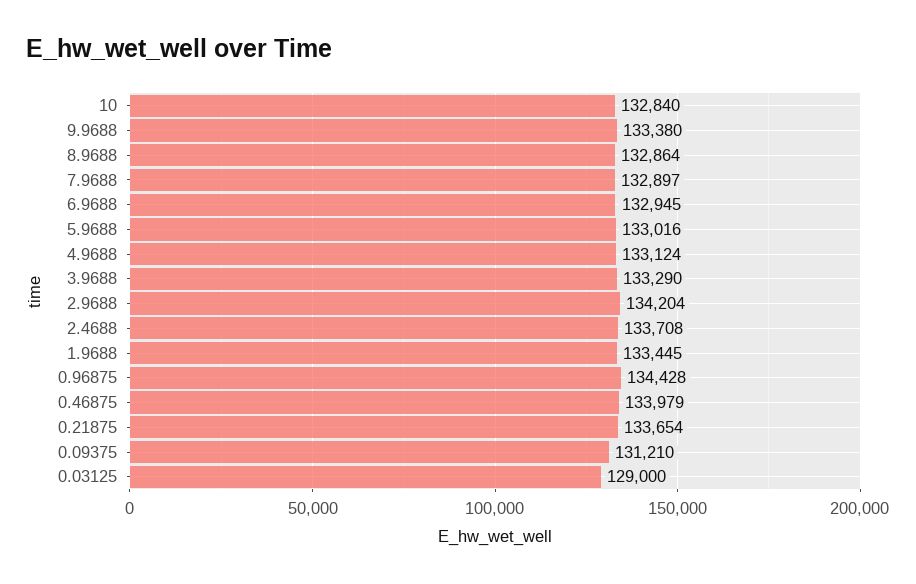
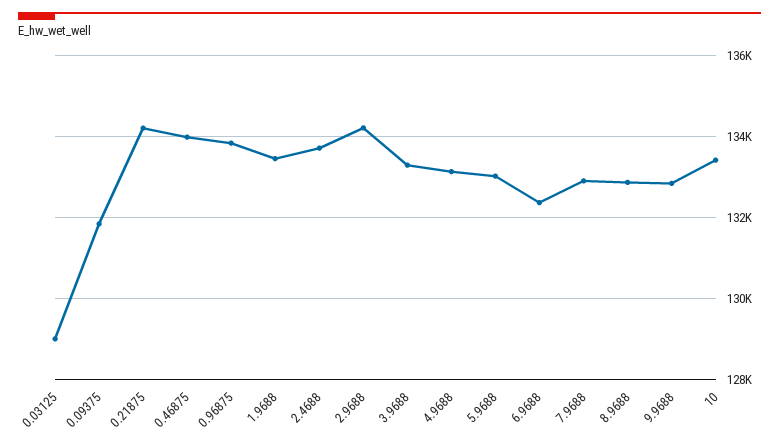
  {
-   "10": 132840,
+   "10": 133400,
-   "9.9688": 133380,
+   "9.9688": 132800,
    "8.9688": 132864,
    "7.9688": 132897,
-   "6.9688": 132945,
+   "6.9688": 132400,
    "5.9688": 133016,
    "4.9688": 133124,
    "3.9688": 133290,
    "2.9688": 134204,
    "2.4688": 133708,
    "1.9688": 133445,
-   "0.96875": 134428,
+   "0.96875": 133800,
    "0.46875": 133979,
-   "0.21875": 133654,
+   "0.21875": 134200,
-   "0.09375": 131210,
+   "0.09375": 131800,
    "0.03125": 129000
  }

